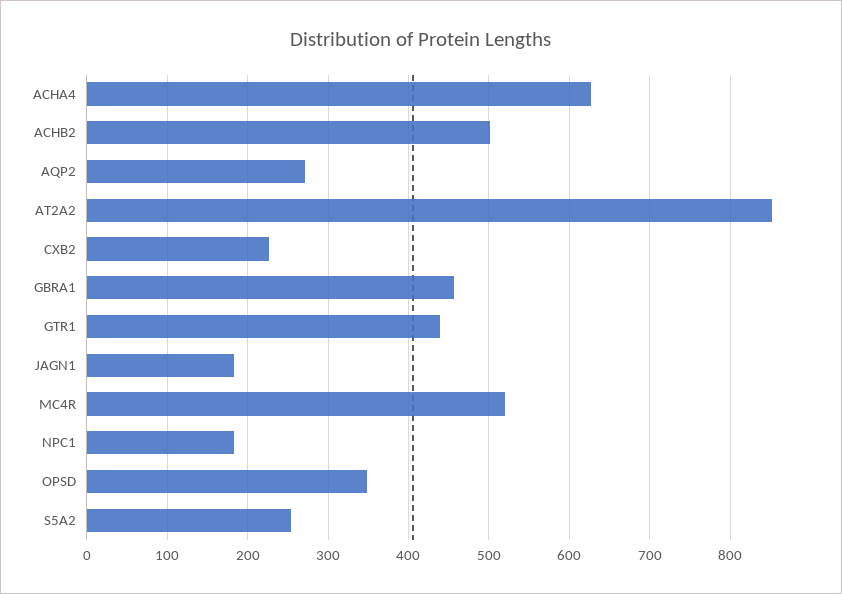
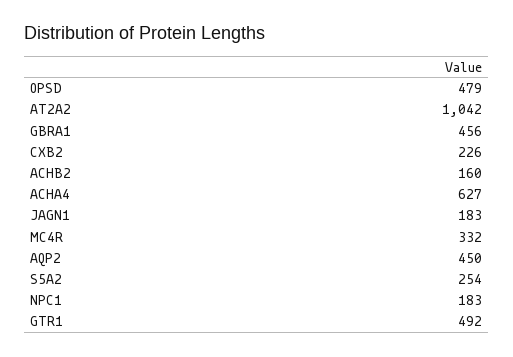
  {
    "ACHA4": 627,
-   "ACHB2": 500,
+   "ACHB2": 160,
-   "AQP2": 270,
+   "AQP2": 450,
-   "AT2A2": 850,
+   "AT2A2": 1042,
    "CXB2": 226,
    "GBRA1": 456,
-   "GTR1": 440,
+   "GTR1": 492,
    "JAGN1": 183,
-   "MC4R": 520,
+   "MC4R": 332,
    "NPC1": 183,
-   "OPSD": 350,
+   "OPSD": 479,
    "S5A2": 254
  }

